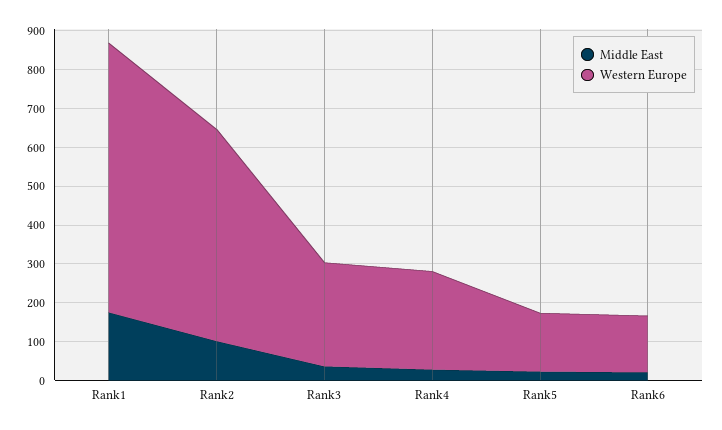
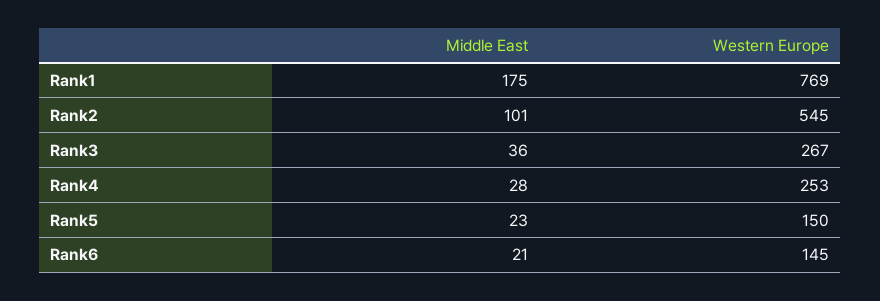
  {
    "Middle East": {
      "Rank1": 175,
      "Rank2": 101,
      "Rank3": 36,
      "Rank4": 28,
      "Rank5": 23,
      "Rank6": 21
    },
    "Western Europe": {
-     "Rank1": 700,
+     "Rank1": 769,
      "Rank2": 545,
      "Rank3": 267,
      "Rank4": 253,
      "Rank5": 150,
      "Rank6": 145
    }
  }

